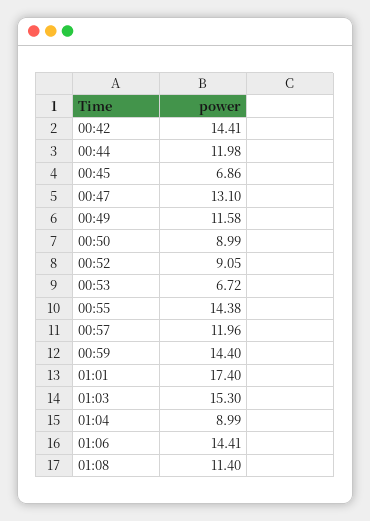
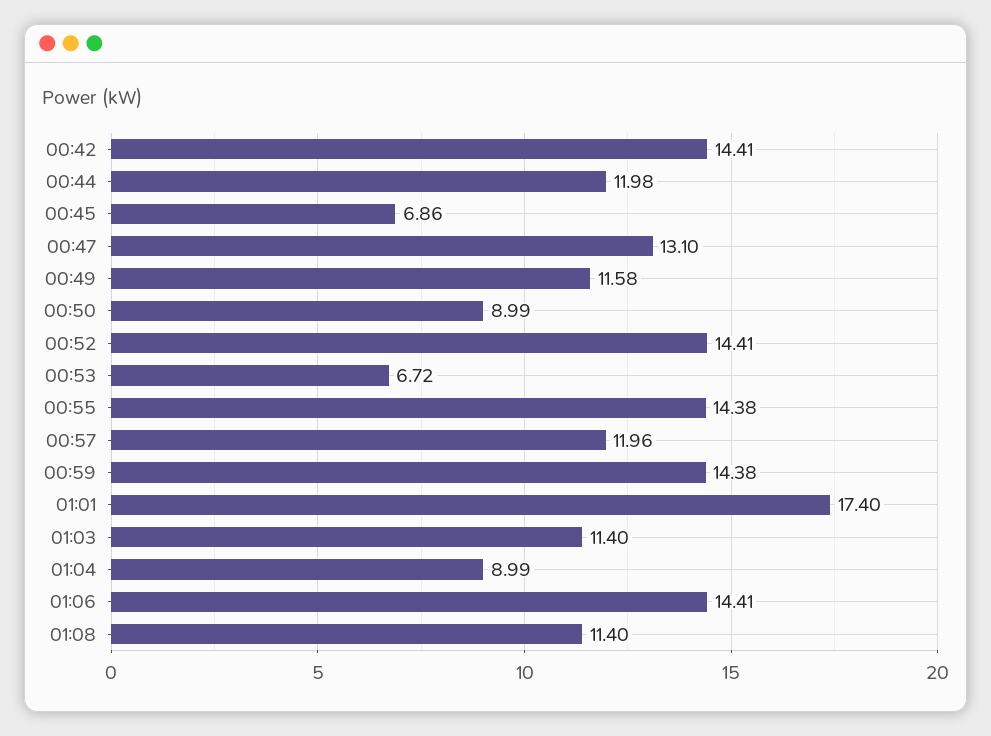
  {
    "00:42": 14.41,
    "00:44": 11.98,
    "00:45": 6.86,
    "00:47": 13.1,
    "00:49": 11.58,
    "00:50": 8.99,
-   "00:52": 9.05,
+   "00:52": 14.41,
    "00:53": 6.72,
    "00:55": 14.38,
    "00:57": 11.96,
-   "00:59": 14.4,
+   "00:59": 14.38,
    "01:01": 17.4,
-   "01:03": 15.3,
+   "01:03": 11.4,
    "01:04": 8.99,
    "01:06": 14.41,
    "01:08": 11.4
  }

